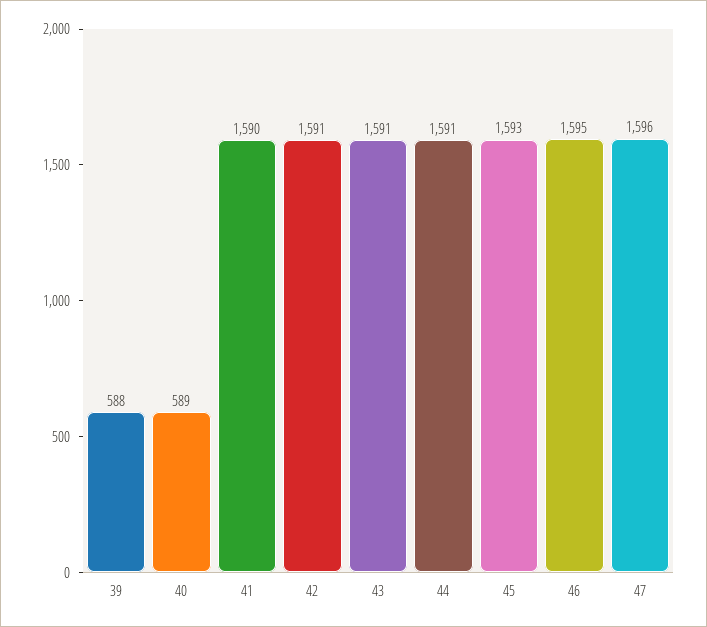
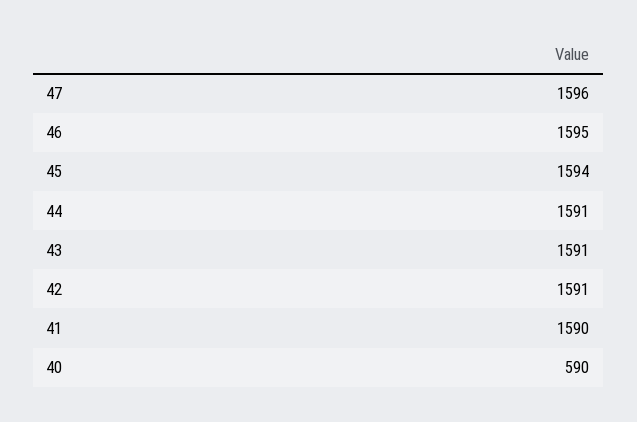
  {
-   "39": 588,
-   "40": 589,
+   "40": 590,
    "41": 1590,
    "42": 1591,
    "43": 1591,
    "44": 1591,
-   "45": 1593,
+   "45": 1594,
    "46": 1595,
    "47": 1596
  }

